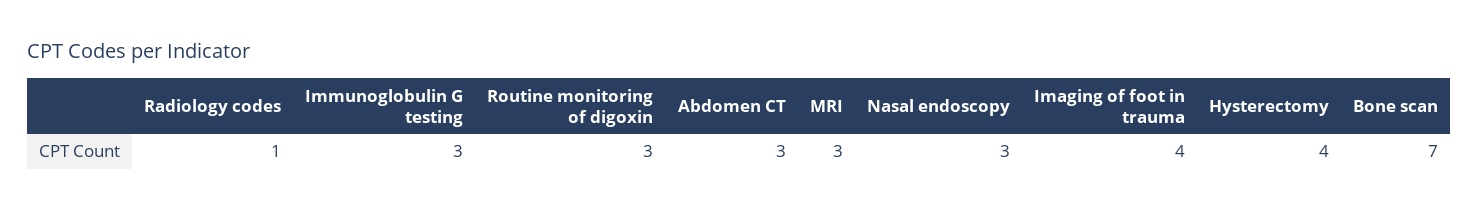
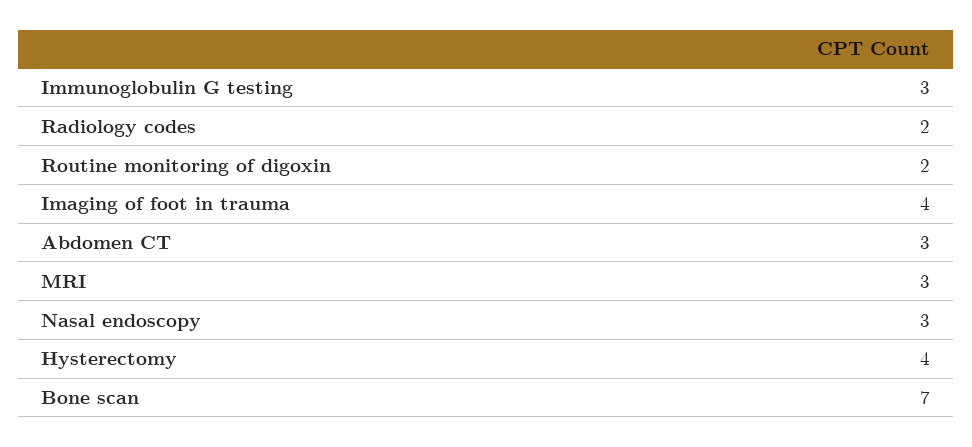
  {
-   "Radiology codes": 1,
+   "Radiology codes": 2,
    "Immunoglobulin G testing": 3,
-   "Routine monitoring of digoxin": 3,
+   "Routine monitoring of digoxin": 2,
    "Abdomen CT": 3,
    "MRI": 3,
    "Nasal endoscopy": 3,
    "Imaging of foot in trauma": 4,
    "Hysterectomy": 4,
    "Bone scan": 7
  }

